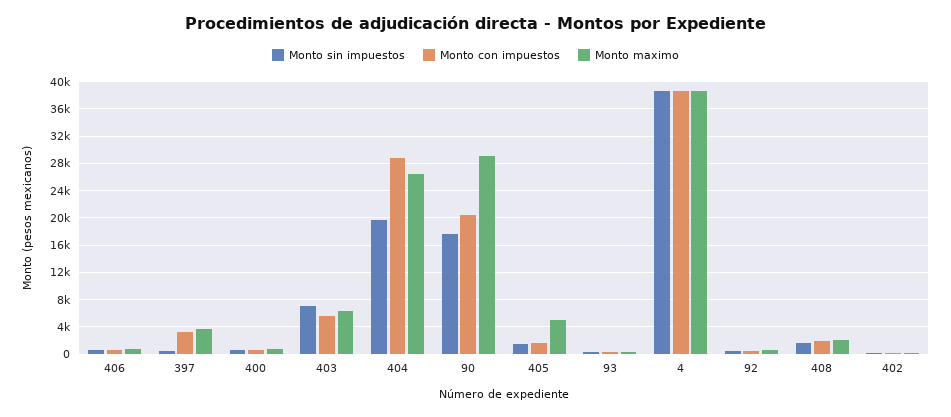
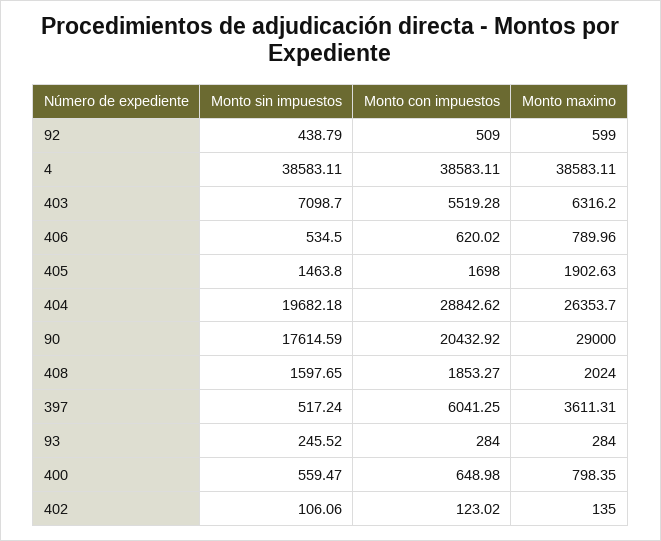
  {
    "Monto sin impuestos": {
      "406": 534.5,
      "397": 517.24,
      "400": 559.47,
      "403": 7098.7,
      "404": 19682.18,
      "90": 17614.59,
      "405": 1463.8,
      "93": 245.52,
      "4": 38583.11,
      "92": 438.79,
      "408": 1597.65,
      "402": 106.06
    },
    "Monto con impuestos": {
      "406": 620.02,
-     "397": 3000,
+     "397": 6041.25,
      "400": 648.98,
      "403": 5519.28,
      "404": 28842.62,
      "90": 20432.92,
      "405": 1698,
      "93": 284,
      "4": 38583.11,
      "92": 509,
      "408": 1853.27,
      "402": 123.02
    },
    "Monto maximo": {
      "406": 789.96,
      "397": 3611.31,
      "400": 798.35,
      "403": 6316.2,
      "404": 26353.7,
      "90": 29000,
-     "405": 5000,
+     "405": 1902.63,
      "93": 284,
      "4": 38583.11,
      "92": 599,
      "408": 2024,
      "402": 135
    }
  }

